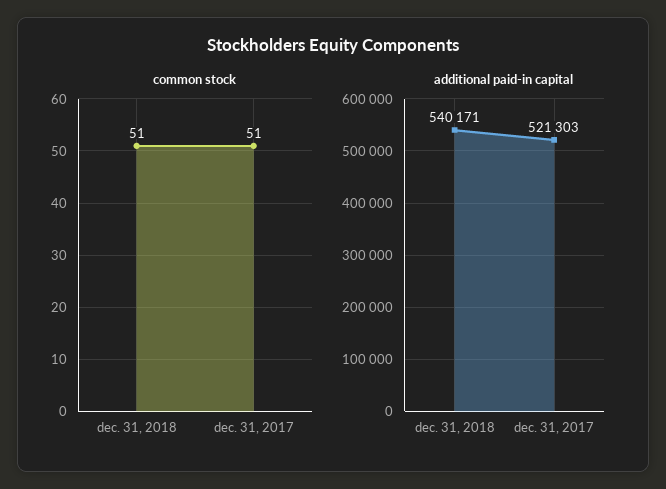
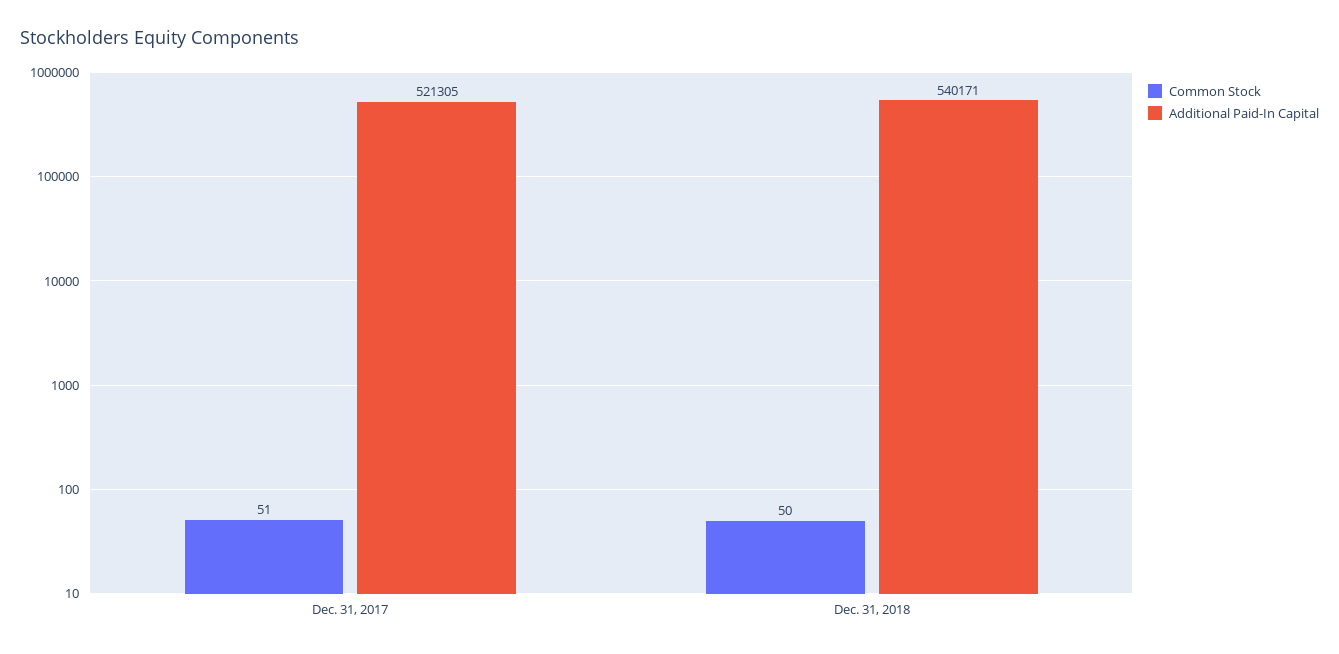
  {
    "common stock": {
-     "dec. 31, 2018": 51,
+     "dec. 31, 2018": 50,
      "dec. 31, 2017": 51
    },
    "additional paid-in capital": {
      "dec. 31, 2018": 540171,
-     "dec. 31, 2017": 521303
+     "dec. 31, 2017": 521305
    }
  }

